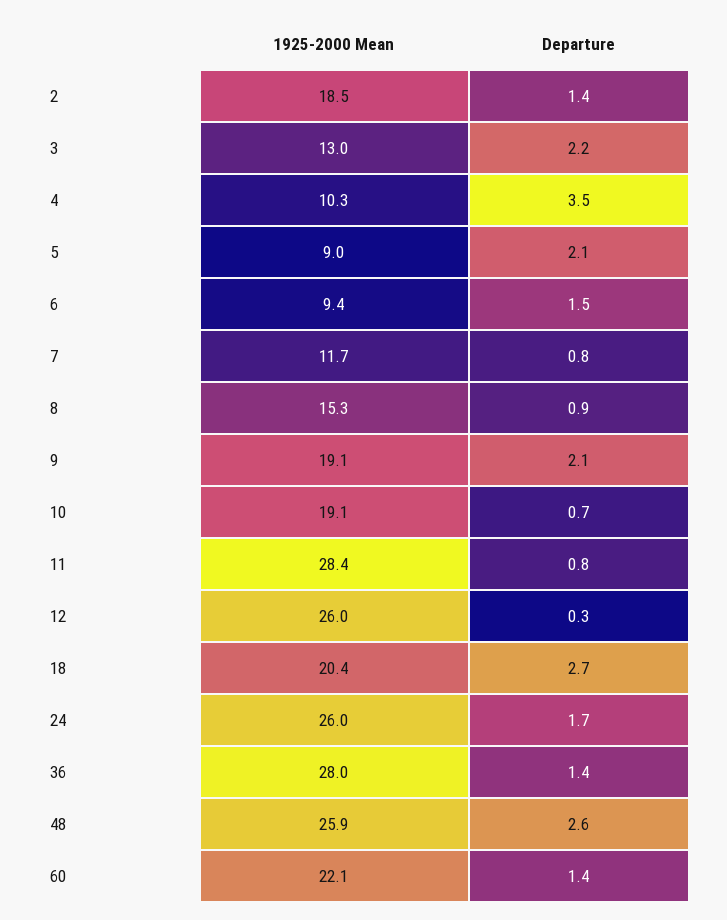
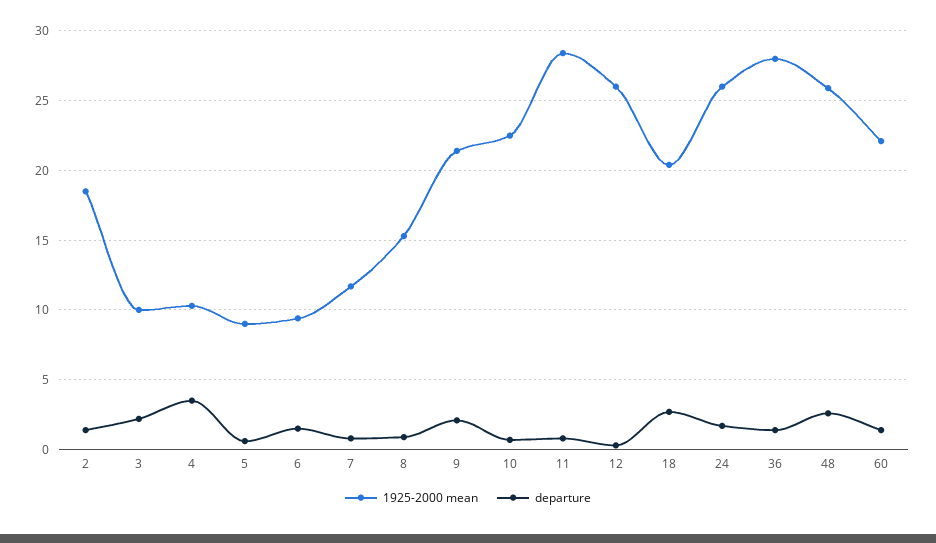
  {
    "1925-2000 Mean": {
      "2": 18.5,
-     "3": 13,
+     "3": 10,
      "4": 10.3,
      "5": 9,
      "6": 9.4,
      "7": 11.7,
      "8": 15.3,
-     "9": 19.1,
+     "9": 21.5,
-     "10": 19.1,
+     "10": 22.5,
      "11": 28.4,
      "12": 26,
      "18": 20.4,
      "24": 26,
      "36": 28,
      "48": 25.9,
      "60": 22.1
    },
    "Departure": {
      "2": 1.4,
      "3": 2.2,
      "4": 3.5,
-     "5": 2.1,
+     "5": 0.5,
      "6": 1.5,
      "7": 0.8,
      "8": 0.9,
      "9": 2.1,
      "10": 0.7,
      "11": 0.8,
      "12": 0.3,
      "18": 2.7,
      "24": 1.7,
      "36": 1.4,
      "48": 2.6,
      "60": 1.4
    }
  }

